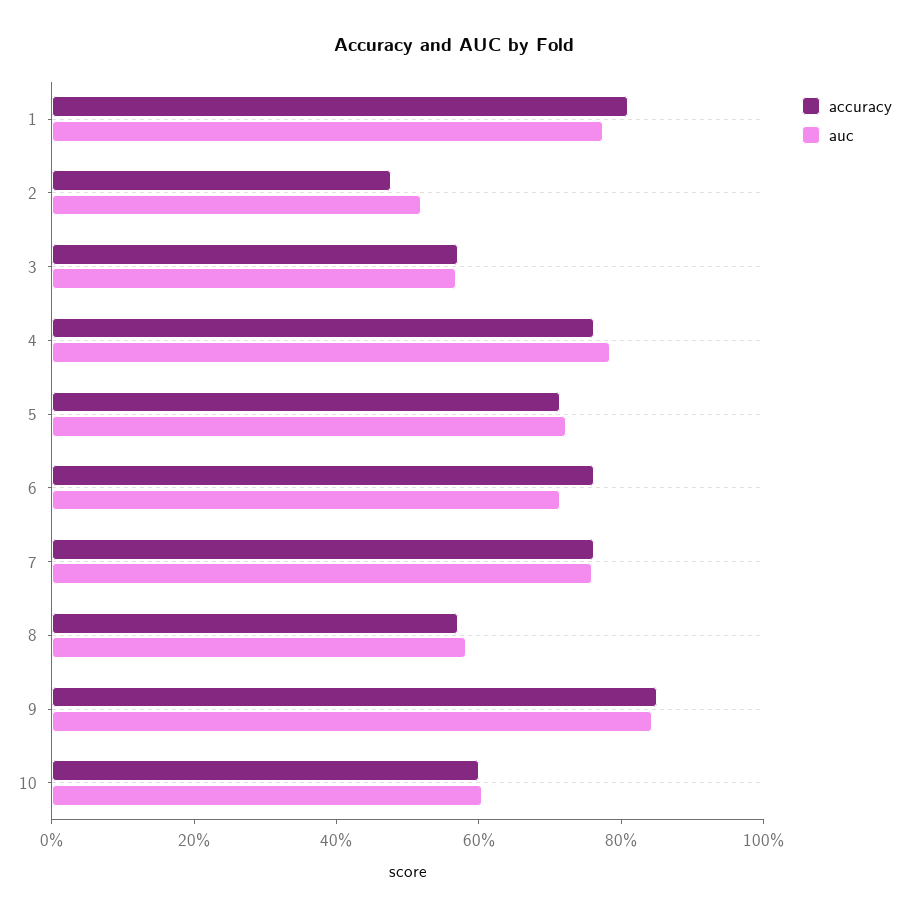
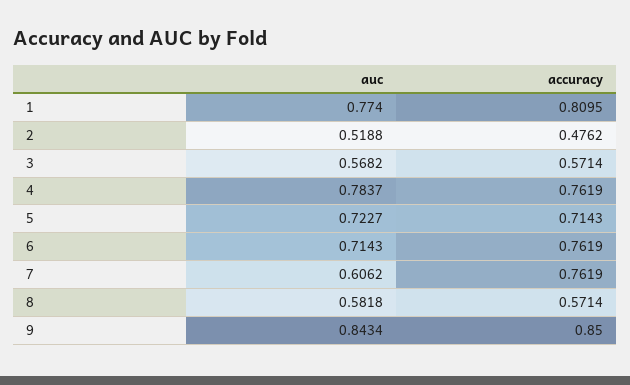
  {
    "accuracy": {
      "1": 0.8095,
      "2": 0.4762,
      "3": 0.5714,
      "4": 0.7619,
      "5": 0.7143,
      "6": 0.7619,
      "7": 0.7619,
      "8": 0.5714,
-     "9": 0.85,
+     "9": 0.85
-     "10": 0.6
    },
    "auc": {
      "1": 0.774,
      "2": 0.5188,
      "3": 0.5682,
      "4": 0.7837,
      "5": 0.7227,
      "6": 0.7143,
-     "7": 0.75,
+     "7": 0.6062,
      "8": 0.5818,
-     "9": 0.8434,
+     "9": 0.8434
-     "10": 0.6
    }
  }

